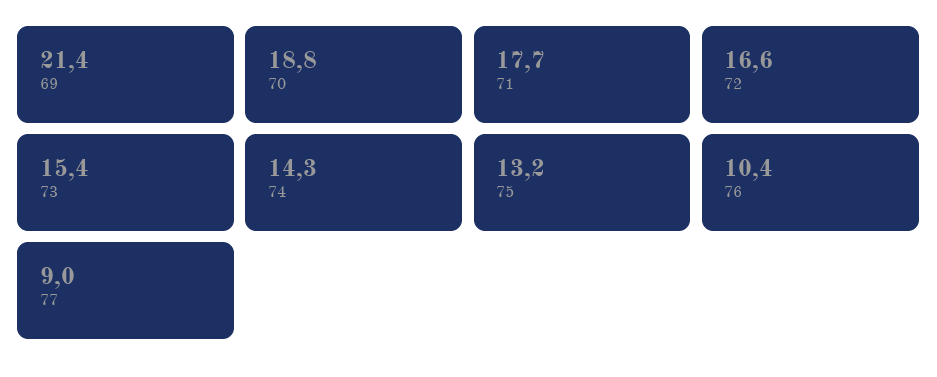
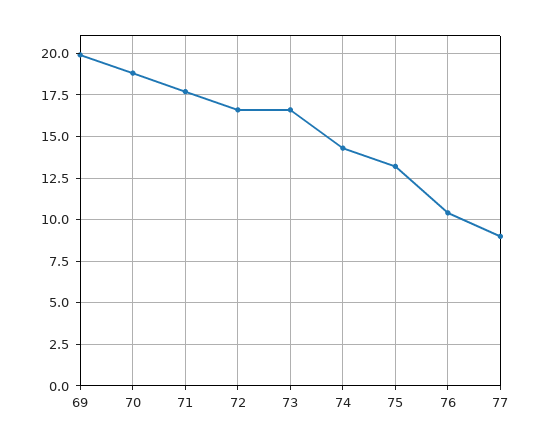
  {
-   "69": 21.4,
+   "69": 20,
    "70": 18.8,
    "71": 17.7,
    "72": 16.6,
-   "73": 15.4,
+   "73": 16.5,
    "74": 14.3,
    "75": 13.2,
    "76": 10.4,
    "77": 9
  }

